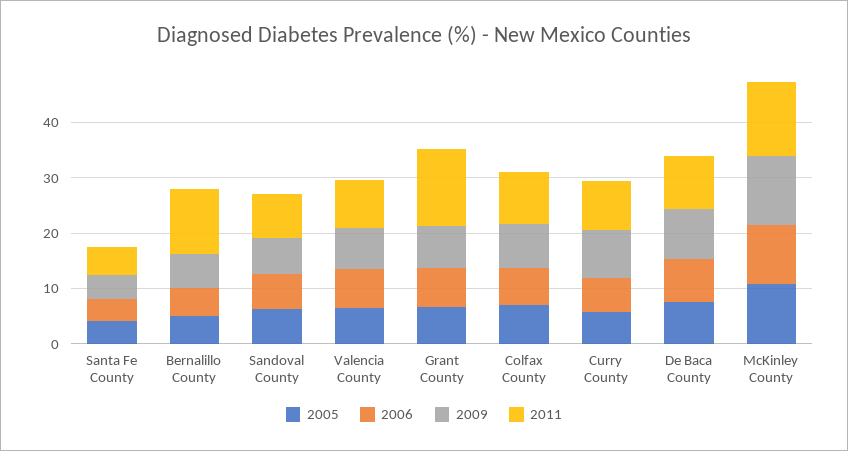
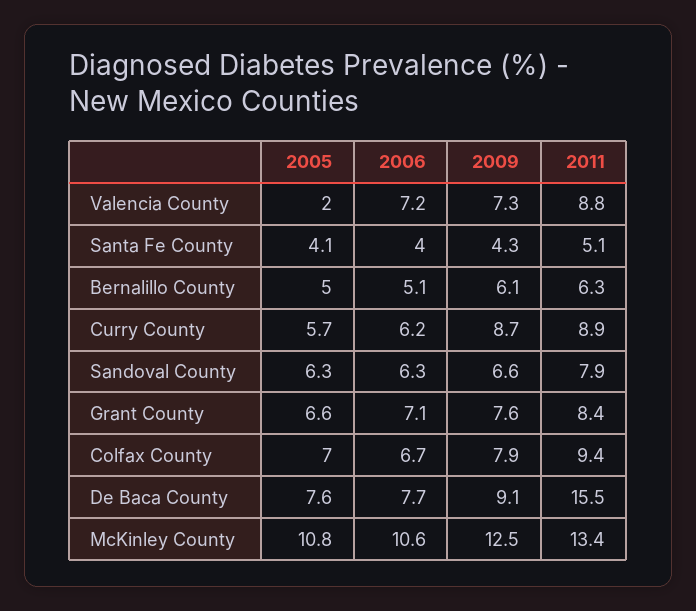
  {
    "2005": {
      "Santa Fe County": 4.1,
      "Bernalillo County": 5,
      "Sandoval County": 6.3,
-     "Valencia County": 6,
+     "Valencia County": 2,
      "Grant County": 6.6,
      "Colfax County": 7,
      "Curry County": 5.7,
      "De Baca County": 7.6,
      "McKinley County": 10.8
    },
    "2006": {
      "Santa Fe County": 4,
      "Bernalillo County": 5.1,
      "Sandoval County": 6.3,
      "Valencia County": 7.2,
      "Grant County": 7.1,
      "Colfax County": 6.7,
      "Curry County": 6.2,
      "De Baca County": 7.7,
      "McKinley County": 10.6
    },
    "2009": {
      "Santa Fe County": 4.3,
      "Bernalillo County": 6.1,
      "Sandoval County": 6.6,
      "Valencia County": 7.3,
      "Grant County": 7.6,
      "Colfax County": 7.9,
      "Curry County": 8.7,
      "De Baca County": 9.1,
      "McKinley County": 12.5
    },
    "2011": {
      "Santa Fe County": 5.1,
-     "Bernalillo County": 12,
+     "Bernalillo County": 6.3,
      "Sandoval County": 7.9,
      "Valencia County": 8.8,
-     "Grant County": 14,
+     "Grant County": 8.4,
      "Colfax County": 9.4,
      "Curry County": 8.9,
-     "De Baca County": 10,
+     "De Baca County": 15.5,
      "McKinley County": 13.4
    }
  }

